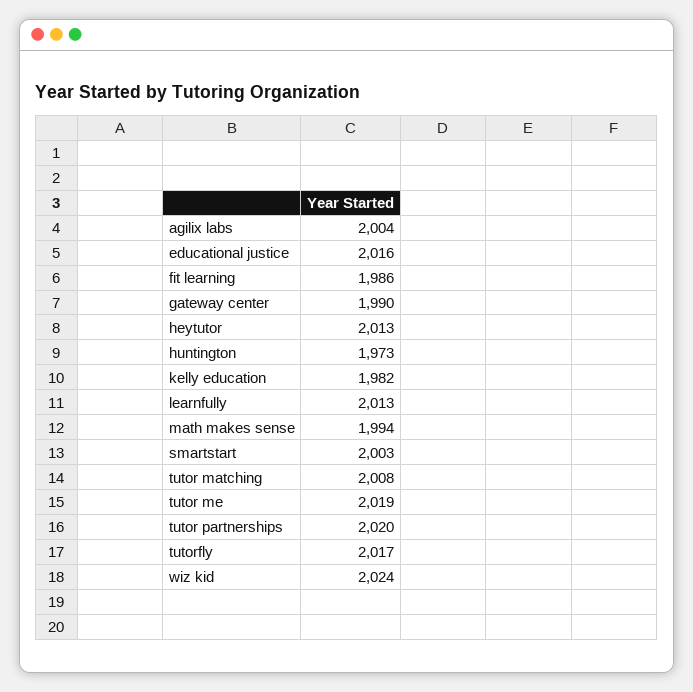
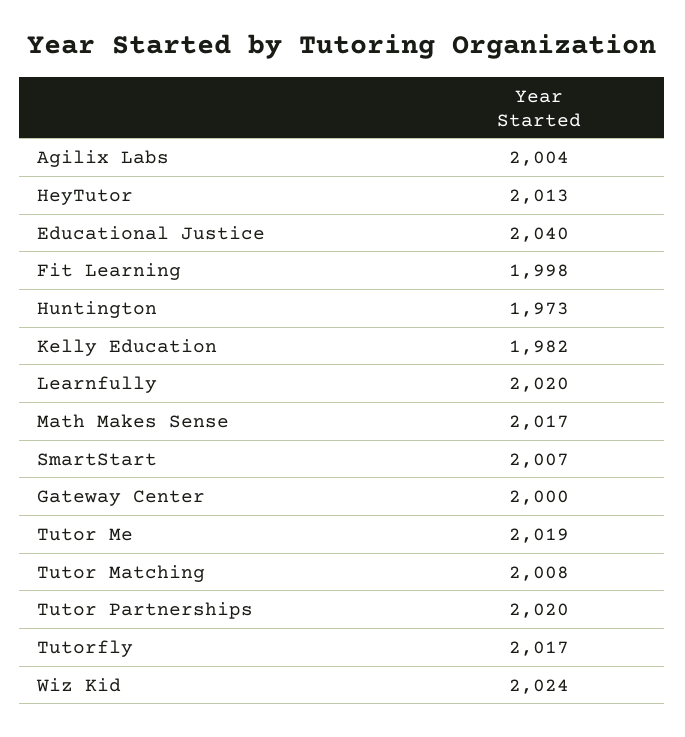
  {
    "agilix labs": 2004,
-   "educational justice": 2016,
+   "educational justice": 2040,
-   "fit learning": 1986,
+   "fit learning": 1998,
-   "gateway center": 1990,
+   "gateway center": 2000,
    "heytutor": 2013,
    "huntington": 1973,
    "kelly education": 1982,
-   "learnfully": 2013,
+   "learnfully": 2020,
-   "math makes sense": 1994,
+   "math makes sense": 2017,
-   "smartstart": 2003,
+   "smartstart": 2007,
    "tutor matching": 2008,
    "tutor me": 2019,
    "tutor partnerships": 2020,
    "tutorfly": 2017,
    "wiz kid": 2024
  }

